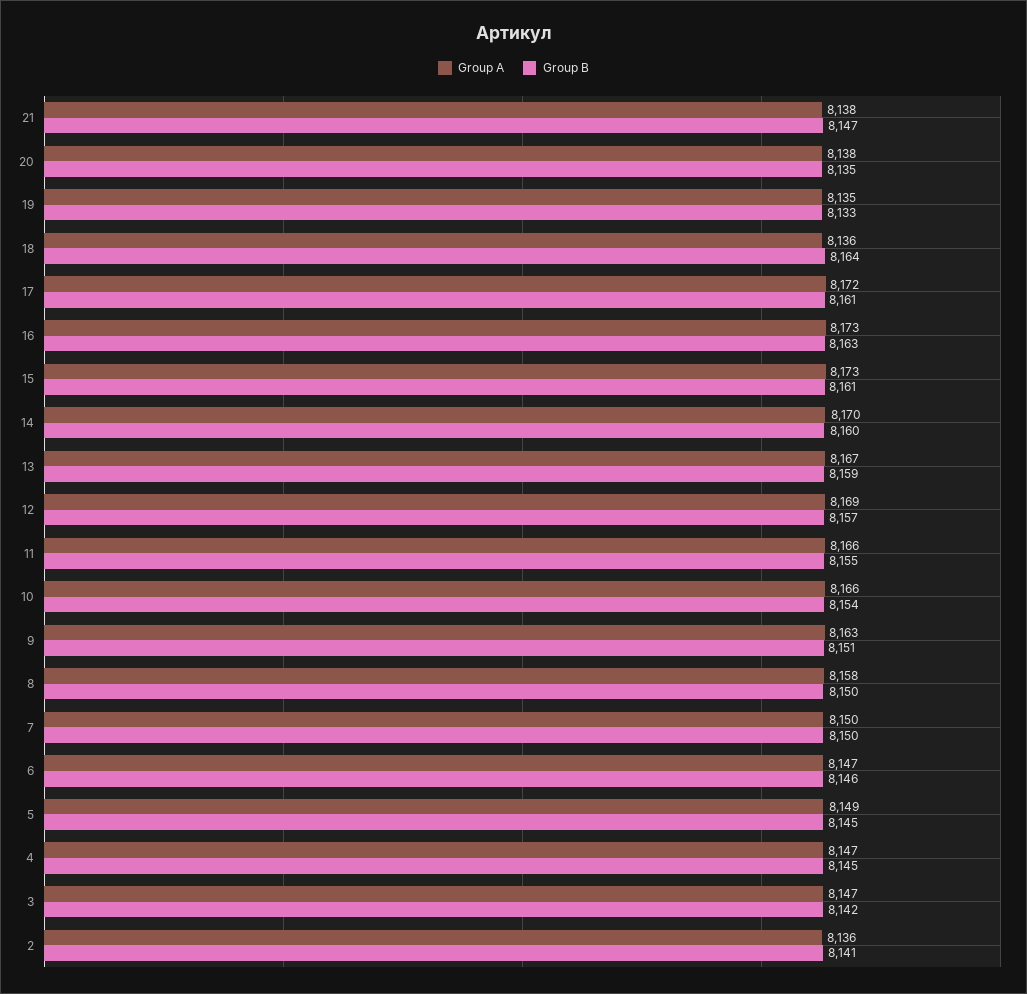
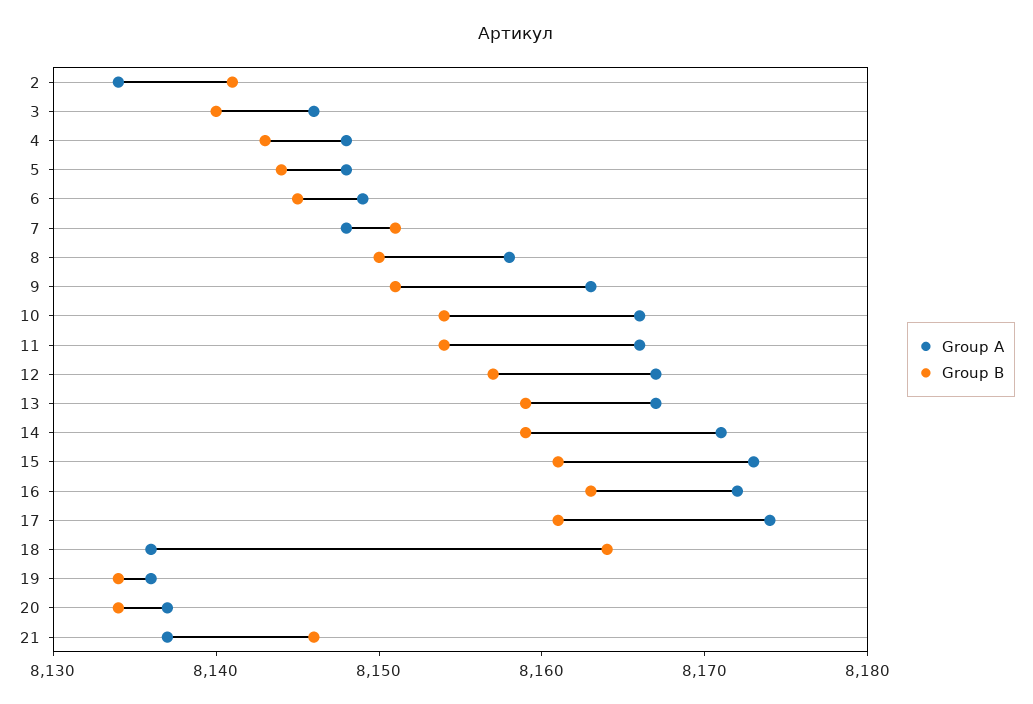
  {
    "Group A": {
-     "21": 8138,
+     "21": 8137,
-     "20": 8138,
+     "20": 8137,
-     "19": 8135,
+     "19": 8136,
      "18": 8136,
-     "17": 8172,
+     "17": 8174,
-     "16": 8173,
+     "16": 8172,
      "15": 8173,
-     "14": 8170,
+     "14": 8171,
      "13": 8167,
-     "12": 8169,
+     "12": 8167,
      "11": 8166,
      "10": 8166,
      "9": 8163,
      "8": 8158,
-     "7": 8150,
+     "7": 8148,
-     "6": 8147,
+     "6": 8149,
-     "5": 8149,
+     "5": 8148,
-     "4": 8147,
+     "4": 8148,
-     "3": 8147,
+     "3": 8146,
-     "2": 8136
+     "2": 8134
    },
    "Group B": {
-     "21": 8147,
+     "21": 8146,
-     "20": 8135,
+     "20": 8134,
-     "19": 8133,
+     "19": 8134,
      "18": 8164,
      "17": 8161,
      "16": 8163,
      "15": 8161,
-     "14": 8160,
+     "14": 8159,
      "13": 8159,
      "12": 8157,
-     "11": 8155,
+     "11": 8154,
      "10": 8154,
      "9": 8151,
      "8": 8150,
-     "7": 8150,
+     "7": 8151,
-     "6": 8146,
+     "6": 8145,
-     "5": 8145,
+     "5": 8144,
-     "4": 8145,
+     "4": 8143,
-     "3": 8142,
+     "3": 8140,
      "2": 8141
    }
  }

